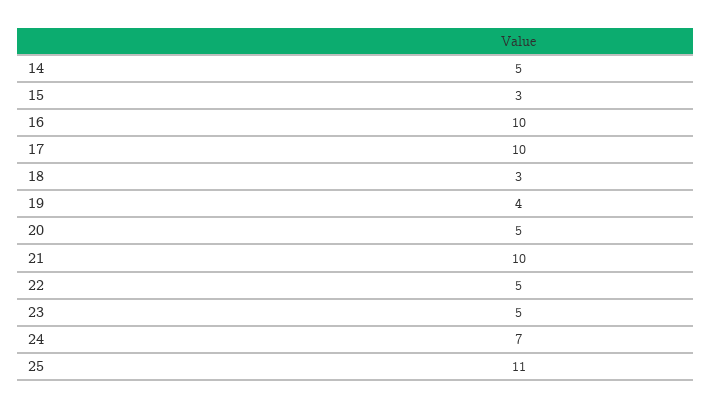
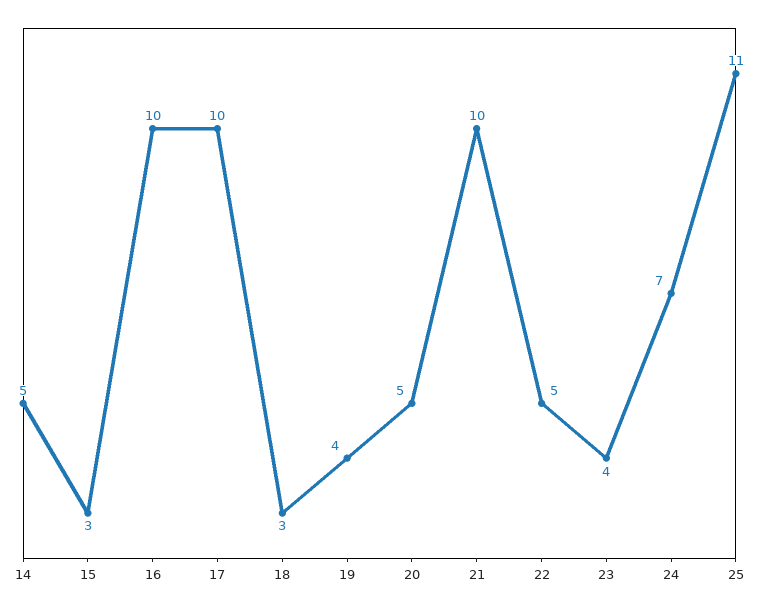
  {
    "14": 5,
    "15": 3,
    "16": 10,
    "17": 10,
    "18": 3,
    "19": 4,
    "20": 5,
    "21": 10,
    "22": 5,
-   "23": 5,
+   "23": 4,
    "24": 7,
    "25": 11
  }

